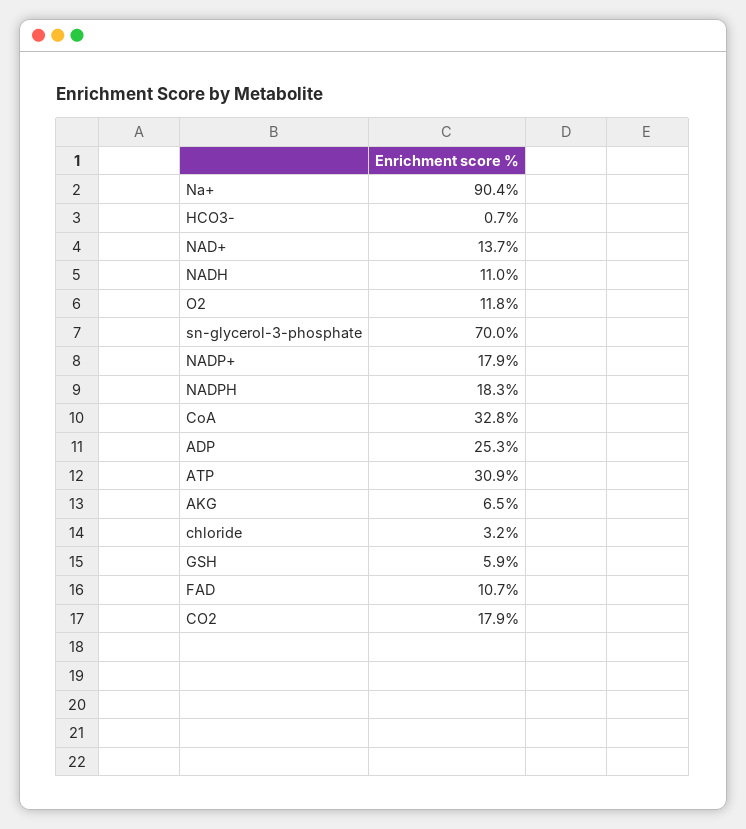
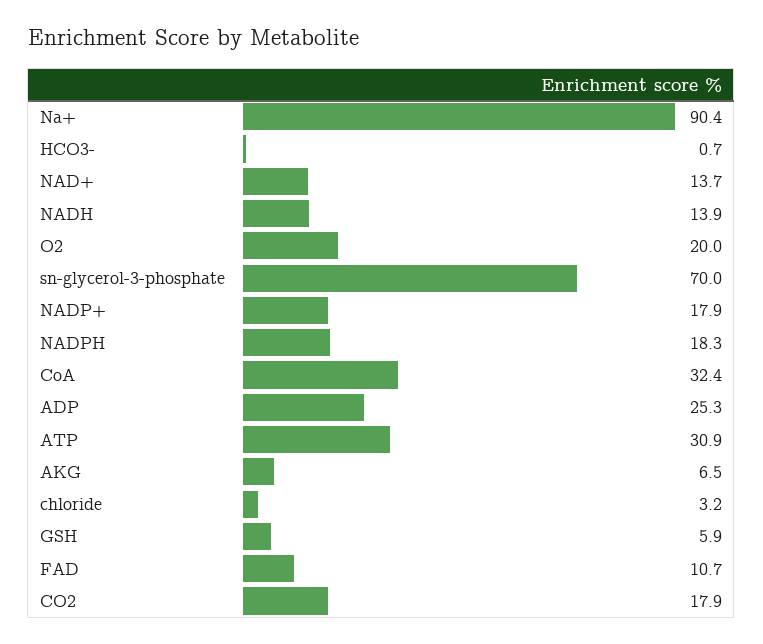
  {
    "Na+": 90.4,
    "HCO3-": 0.7,
    "NAD+": 13.7,
-   "NADH": 11,
+   "NADH": 13.9,
-   "O2": 11.8,
+   "O2": 20,
    "sn-glycerol-3-phosphate": 70,
    "NADP+": 17.9,
    "NADPH": 18.3,
-   "CoA": 32.8,
+   "CoA": 32.4,
    "ADP": 25.3,
    "ATP": 30.9,
    "AKG": 6.5,
    "chloride": 3.2,
    "GSH": 5.9,
    "FAD": 10.7,
    "CO2": 17.9
  }

